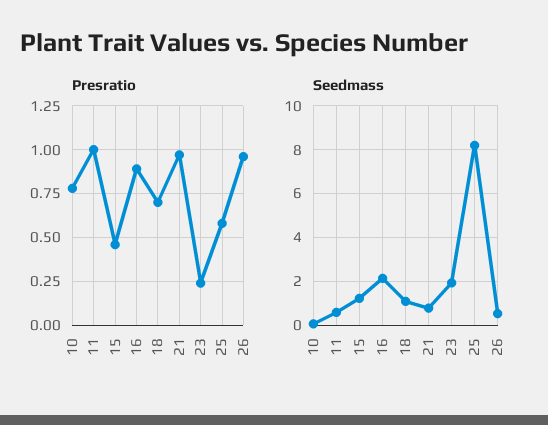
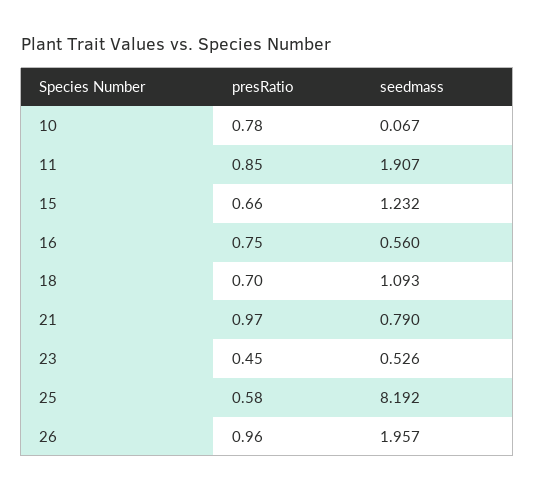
  {
    "Presratio": {
      "10": 0.78,
-     "11": 1,
+     "11": 0.85,
-     "15": 0.45,
+     "15": 0.66,
-     "16": 0.9,
+     "16": 0.75,
      "18": 0.7,
      "21": 0.97,
-     "23": 0.25,
+     "23": 0.45,
      "25": 0.58,
      "26": 0.96
    },
    "Seedmass": {
      "10": 0.067,
-     "11": 0.5,
+     "11": 1.907,
      "15": 1.232,
-     "16": 2,
+     "16": 0.56,
      "18": 1.093,
      "21": 0.79,
-     "23": 2,
+     "23": 0.526,
      "25": 8.192,
-     "26": 0.5
+     "26": 1.957
    }
  }

